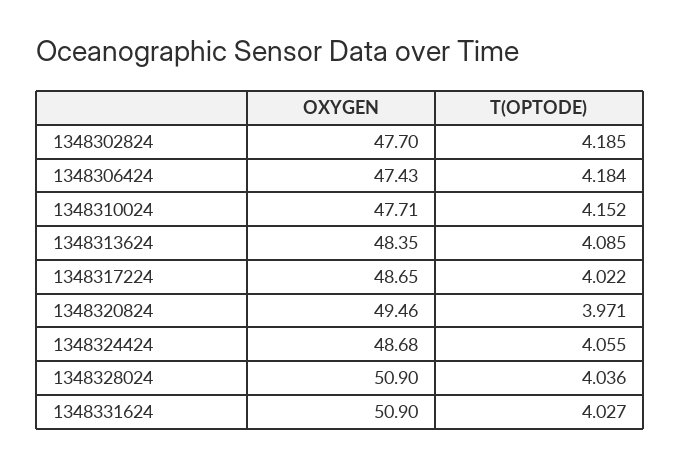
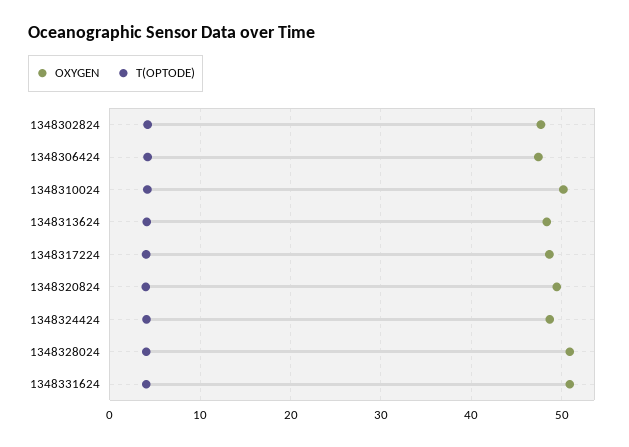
  {
    "OXYGEN": {
      "1348302824": 47.7,
      "1348306424": 47.43,
-     "1348310024": 47.71,
+     "1348310024": 50,
      "1348313624": 48.35,
      "1348317224": 48.65,
      "1348320824": 49.46,
      "1348324424": 48.68,
      "1348328024": 50.9,
      "1348331624": 50.9
    },
    "T(OPTODE)": {
      "1348302824": 4.185,
      "1348306424": 4.184,
      "1348310024": 4.152,
      "1348313624": 4.085,
      "1348317224": 4.022,
      "1348320824": 3.971,
      "1348324424": 4.055,
      "1348328024": 4.036,
      "1348331624": 4.027
    }
  }

